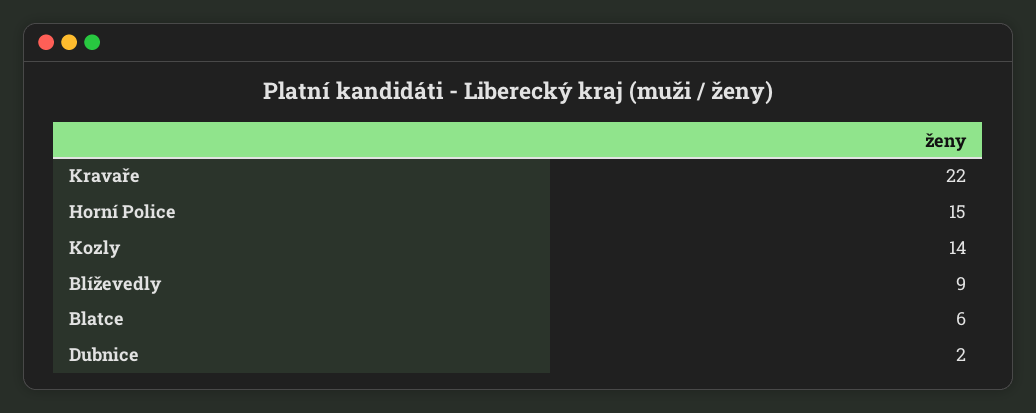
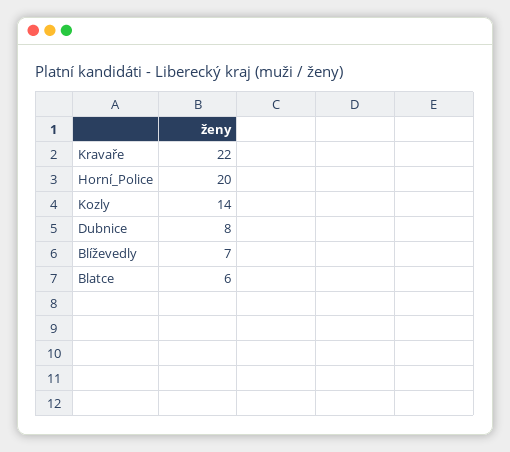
  {
    "Kravaře": 22,
-   "Horní Police": 15,
+   "Horní Police": 20,
    "Kozly": 14,
-   "Blíževedly": 9,
+   "Blíževedly": 7,
    "Blatce": 6,
-   "Dubnice": 2
+   "Dubnice": 8
  }

